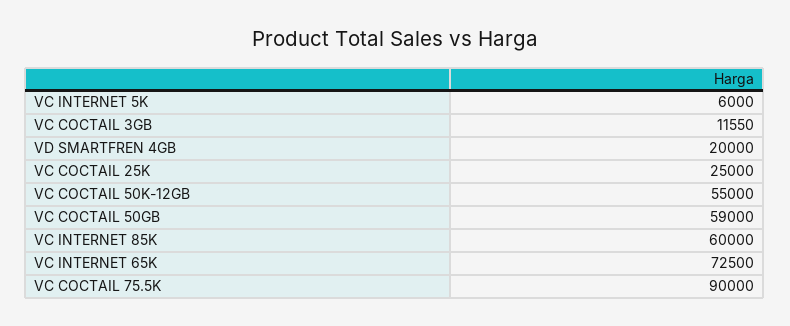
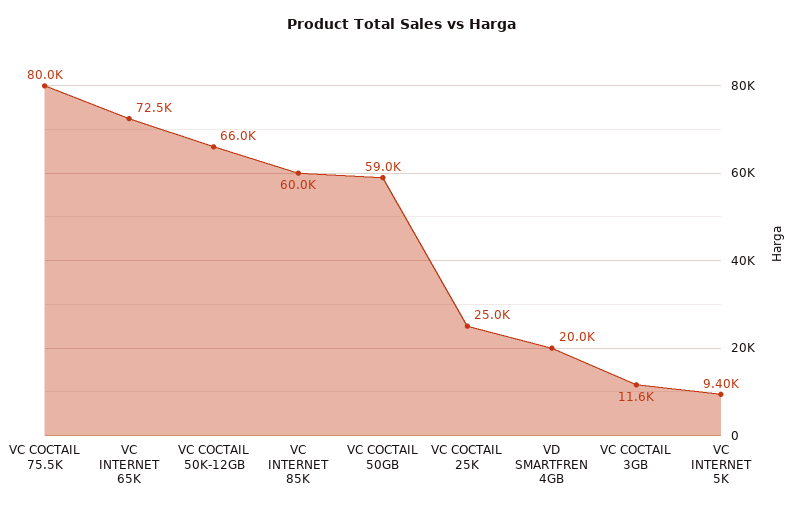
  {
-   "VC INTERNET 5K": 6000,
+   "VC INTERNET 5K": 9400,
    "VC COCTAIL 3GB": 11550,
    "VD SMARTFREN 4GB": 20000,
    "VC COCTAIL 25K": 25000,
-   "VC COCTAIL 50K-12GB": 55000,
+   "VC COCTAIL 50K-12GB": 66000,
    "VC COCTAIL 50GB": 59000,
    "VC INTERNET 85K": 60000,
    "VC INTERNET 65K": 72500,
-   "VC COCTAIL 75.5K": 90000
+   "VC COCTAIL 75.5K": 80000
  }

